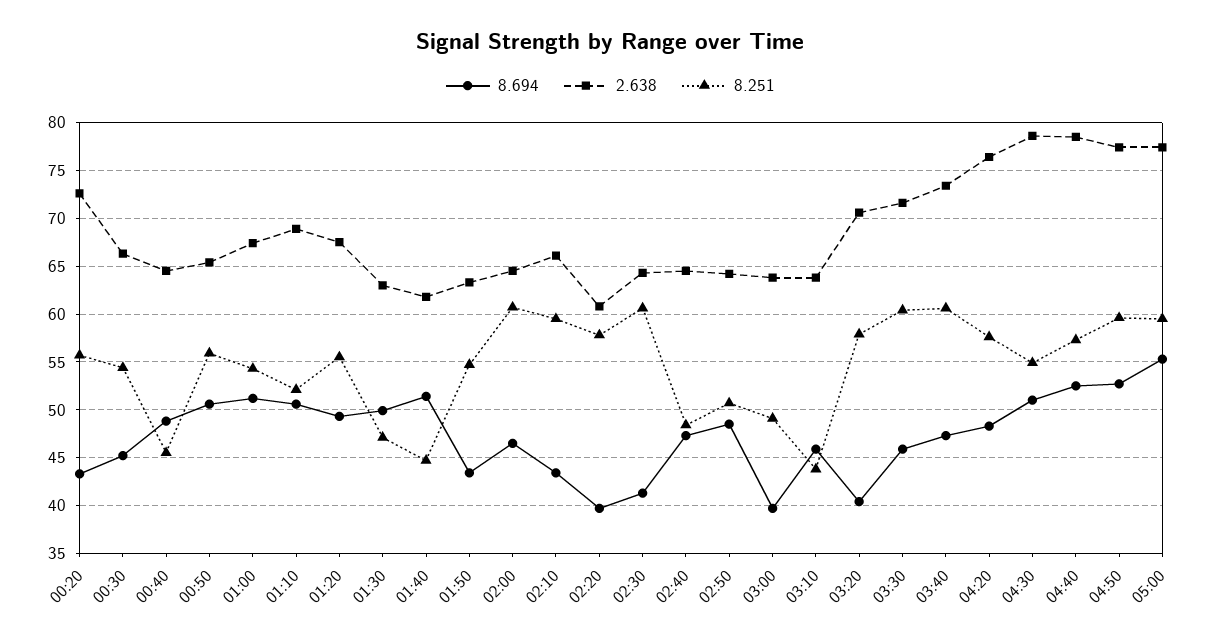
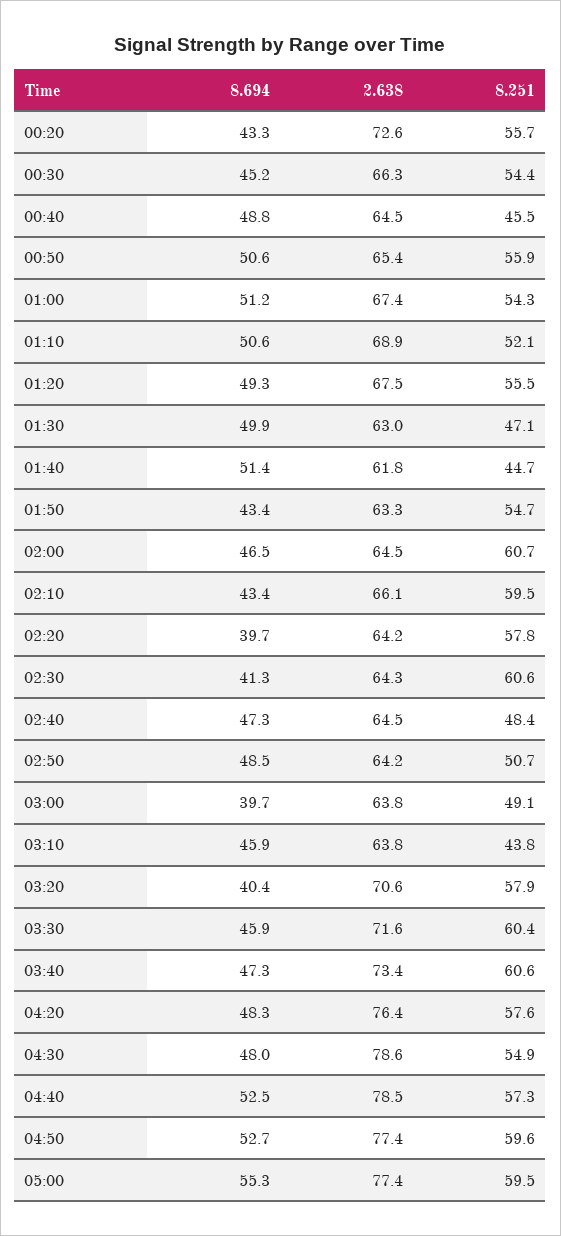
  {
    "8.694": {
      "00:20": 43.3,
      "00:30": 45.2,
      "00:40": 48.8,
      "00:50": 50.6,
      "01:00": 51.2,
      "01:10": 50.6,
      "01:20": 49.3,
      "01:30": 49.9,
      "01:40": 51.4,
      "01:50": 43.4,
      "02:00": 46.5,
      "02:10": 43.4,
      "02:20": 39.7,
      "02:30": 41.3,
      "02:40": 47.3,
      "02:50": 48.5,
      "03:00": 39.7,
      "03:10": 45.9,
      "03:20": 40.4,
      "03:30": 45.9,
      "03:40": 47.3,
      "04:20": 48.3,
-     "04:30": 51,
+     "04:30": 48,
      "04:40": 52.5,
      "04:50": 52.7,
      "05:00": 55.3
    },
    "2.638": {
      "00:20": 72.6,
      "00:30": 66.3,
      "00:40": 64.5,
      "00:50": 65.4,
      "01:00": 67.4,
      "01:10": 68.9,
      "01:20": 67.5,
      "01:30": 63,
      "01:40": 61.8,
      "01:50": 63.3,
      "02:00": 64.5,
      "02:10": 66.1,
-     "02:20": 61,
+     "02:20": 64.2,
      "02:30": 64.3,
      "02:40": 64.5,
      "02:50": 64.2,
      "03:00": 63.8,
      "03:10": 63.8,
      "03:20": 70.6,
      "03:30": 71.6,
      "03:40": 73.4,
      "04:20": 76.4,
      "04:30": 78.6,
      "04:40": 78.5,
      "04:50": 77.4,
      "05:00": 77.4
    },
    "8.251": {
      "00:20": 55.7,
      "00:30": 54.4,
      "00:40": 45.5,
      "00:50": 55.9,
      "01:00": 54.3,
      "01:10": 52.1,
      "01:20": 55.5,
      "01:30": 47.1,
      "01:40": 44.7,
      "01:50": 54.7,
      "02:00": 60.7,
      "02:10": 59.5,
      "02:20": 57.8,
      "02:30": 60.6,
      "02:40": 48.4,
      "02:50": 50.7,
      "03:00": 49.1,
      "03:10": 43.8,
      "03:20": 57.9,
      "03:30": 60.4,
      "03:40": 60.6,
      "04:20": 57.6,
      "04:30": 54.9,
      "04:40": 57.3,
      "04:50": 59.6,
      "05:00": 59.5
    }
  }

